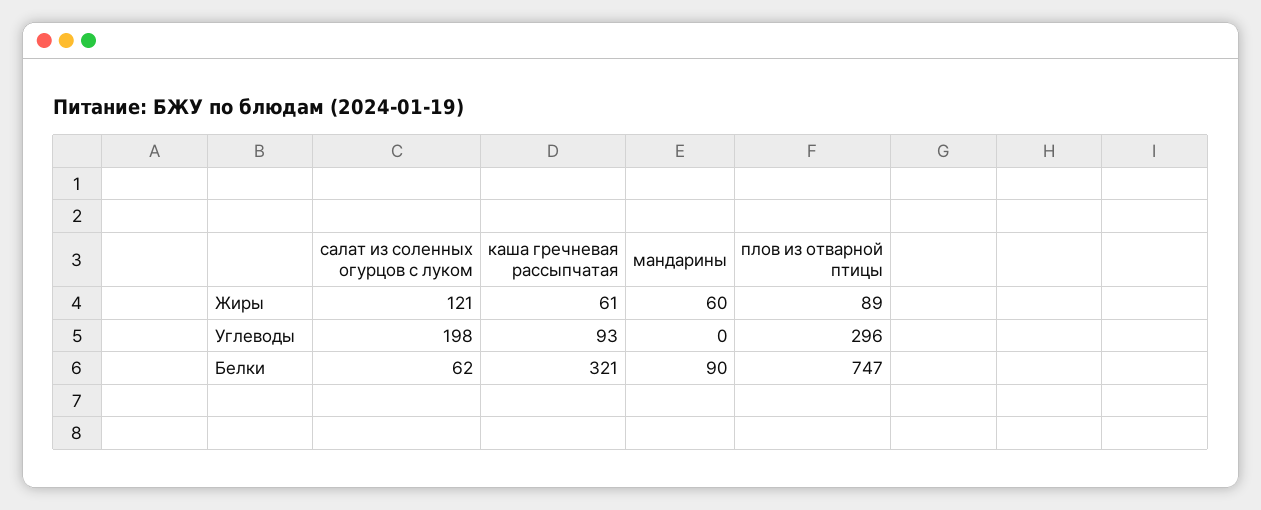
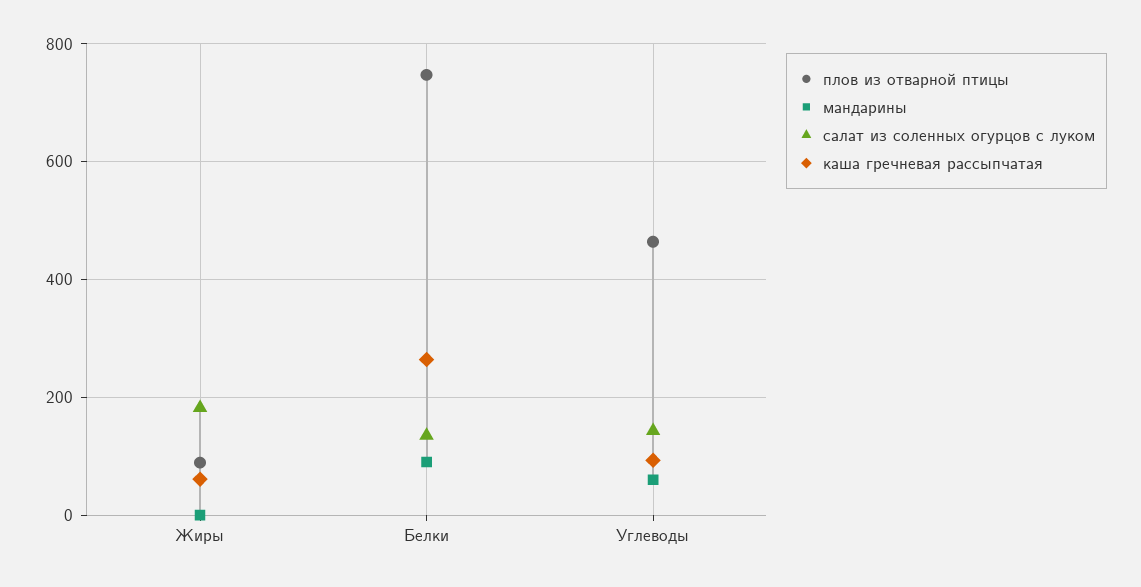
  {
    "салат из соленных огурцов с луком": {
-     "Жиры": 121,
+     "Жиры": 180,
-     "Углеводы": 198,
+     "Углеводы": 140,
-     "Белки": 62
+     "Белки": 140
    },
    "каша гречневая рассыпчатая": {
      "Жиры": 61,
      "Углеводы": 93,
-     "Белки": 321
+     "Белки": 260
    },
    "мандарины": {
-     "Жиры": 60,
+     "Жиры": 0,
-     "Углеводы": 0,
+     "Углеводы": 60,
      "Белки": 90
    },
    "плов из отварной птицы": {
      "Жиры": 89,
-     "Углеводы": 296,
+     "Углеводы": 460,
      "Белки": 747
    }
  }

